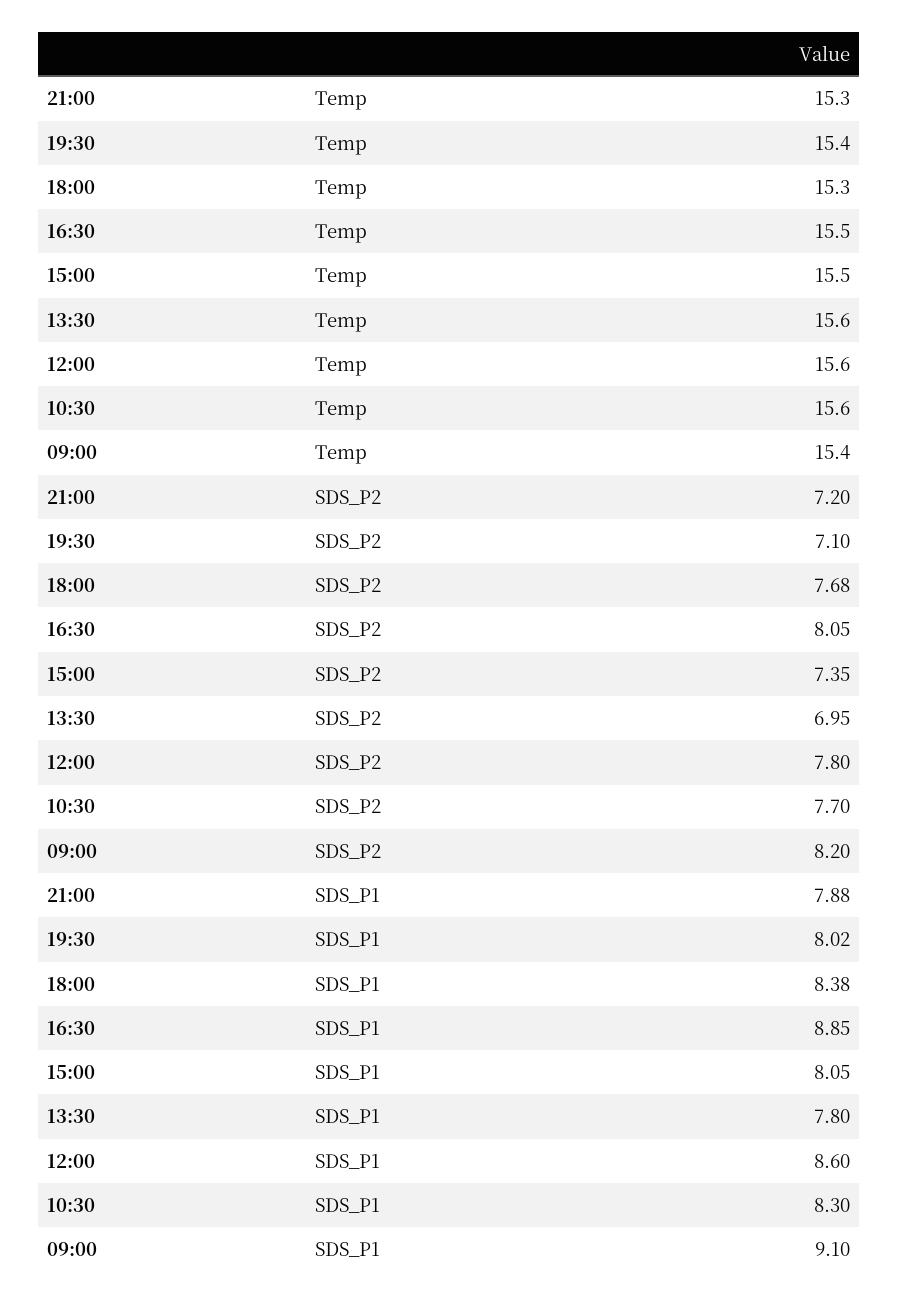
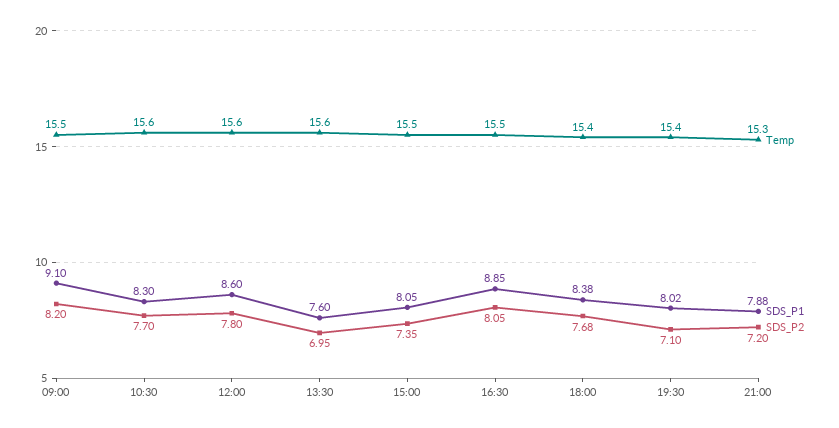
  {
    "Temp": {
      "21:00": 15.3,
      "19:30": 15.4,
-     "18:00": 15.3,
+     "18:00": 15.4,
      "16:30": 15.5,
      "15:00": 15.5,
      "13:30": 15.6,
      "12:00": 15.6,
      "10:30": 15.6,
-     "09:00": 15.4
+     "09:00": 15.5
    },
    "SDS_P2": {
      "21:00": 7.2,
      "19:30": 7.1,
      "18:00": 7.68,
      "16:30": 8.05,
      "15:00": 7.35,
      "13:30": 6.95,
      "12:00": 7.8,
      "10:30": 7.7,
      "09:00": 8.2
    },
    "SDS_P1": {
      "21:00": 7.88,
      "19:30": 8.02,
      "18:00": 8.38,
      "16:30": 8.85,
      "15:00": 8.05,
-     "13:30": 7.8,
+     "13:30": 7.6,
      "12:00": 8.6,
      "10:30": 8.3,
      "09:00": 9.1
    }
  }

